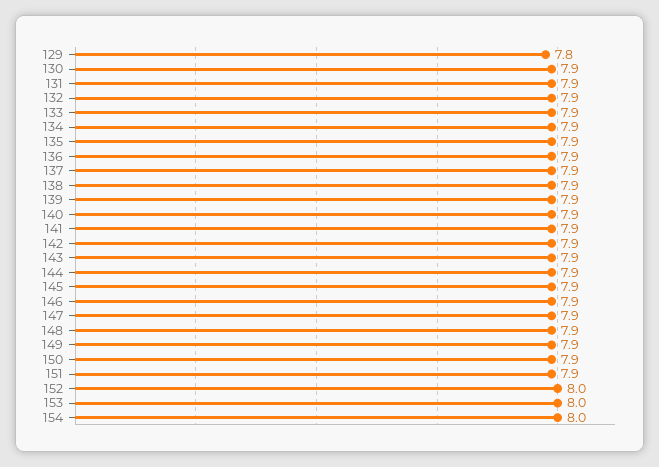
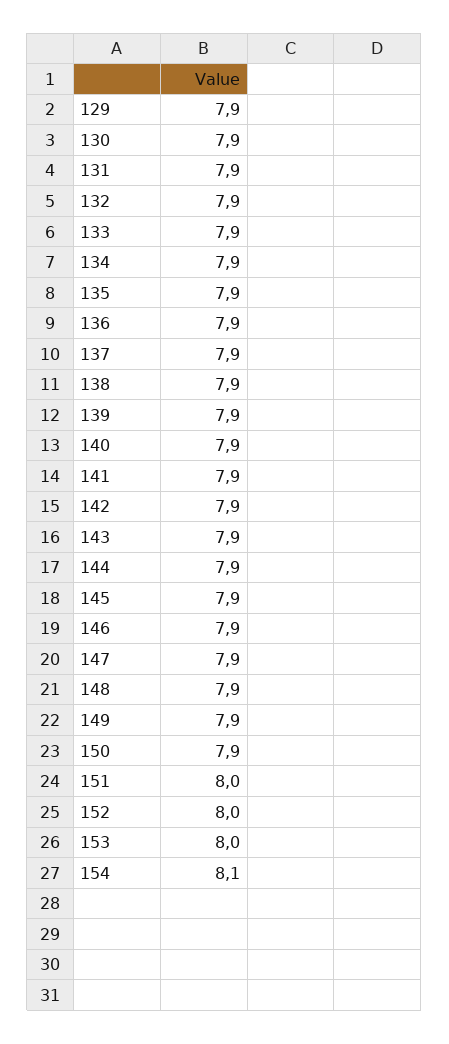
  {
-   "129": 7.8,
+   "129": 7.9,
    "130": 7.9,
    "131": 7.9,
    "132": 7.9,
    "133": 7.9,
    "134": 7.9,
    "135": 7.9,
    "136": 7.9,
    "137": 7.9,
    "138": 7.9,
    "139": 7.9,
    "140": 7.9,
    "141": 7.9,
    "142": 7.9,
    "143": 7.9,
    "144": 7.9,
    "145": 7.9,
    "146": 7.9,
    "147": 7.9,
    "148": 7.9,
    "149": 7.9,
    "150": 7.9,
-   "151": 7.9,
+   "151": 8,
    "152": 8,
    "153": 8,
-   "154": 8
+   "154": 8.1
  }

